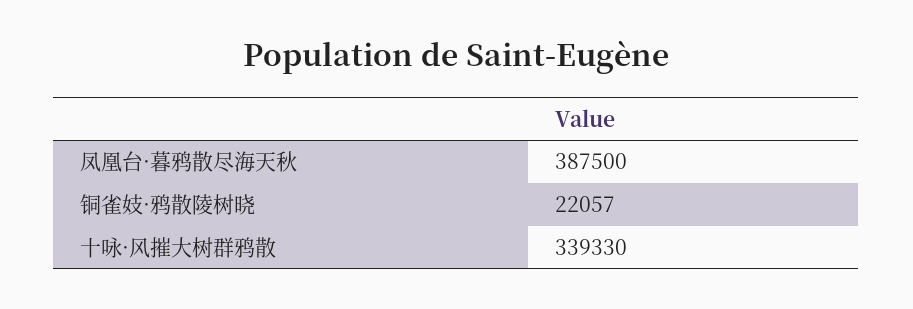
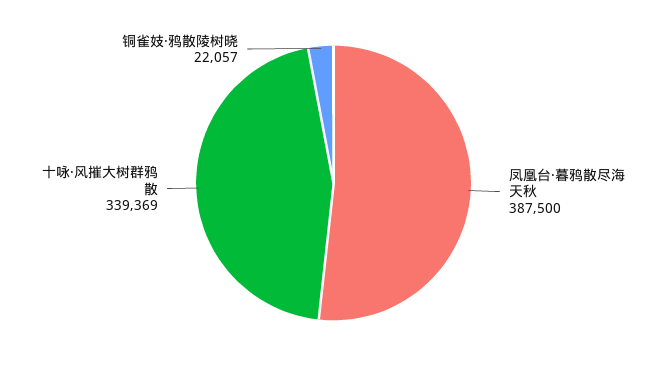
  {
    "凤凰台·暮鸦散尽海天秋": 387500,
    "铜雀妓·鸦散陵树晓": 22057,
-   "十咏·风摧大树群鸦散": 339330
+   "十咏·风摧大树群鸦散": 339369
  }

